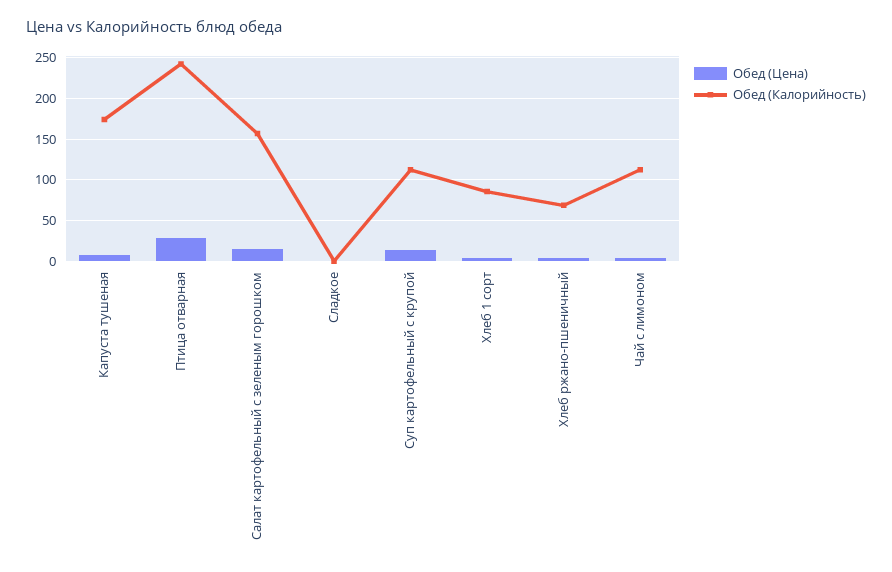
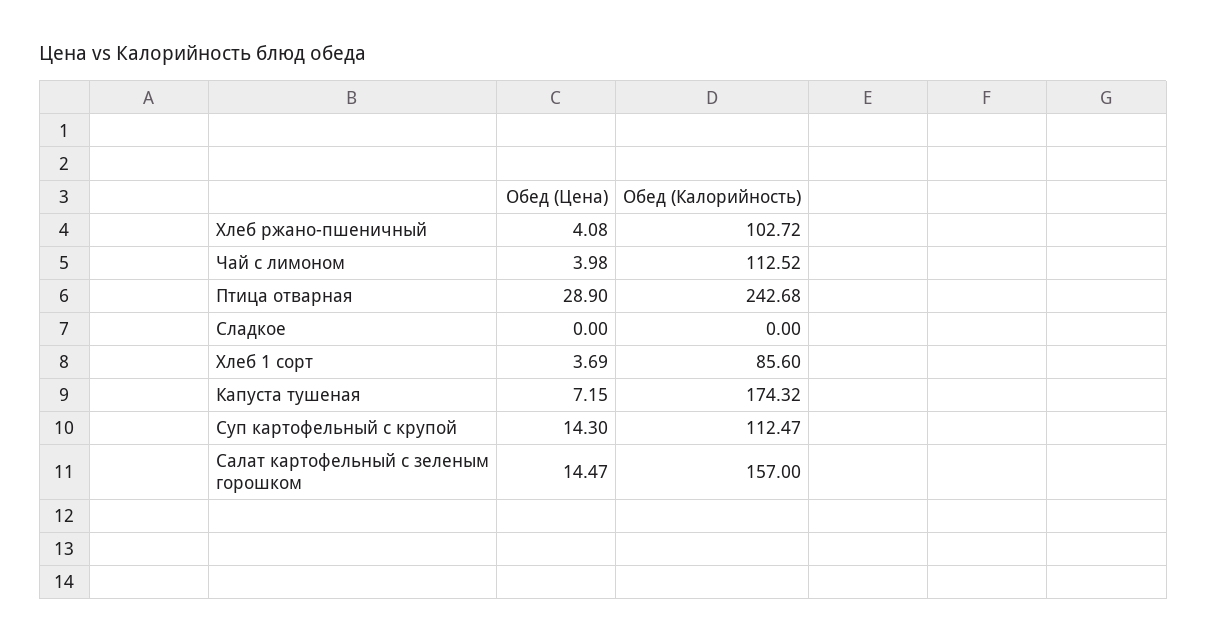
  {
    "Обед (Цена)": {
      "Капуста тушеная": 7.15,
      "Птица отварная": 28.9,
      "Салат картофельный с зеленым горошком": 14.47,
      "Сладкое": 0,
      "Суп картофельный с крупой": 14.3,
      "Хлеб 1 сорт": 3.69,
      "Хлеб ржано-пшеничный": 4.08,
      "Чай с лимоном": 3.98
    },
    "Обед (Калорийность)": {
      "Капуста тушеная": 174.32,
      "Птица отварная": 242.68,
      "Салат картофельный с зеленым горошком": 157,
      "Сладкое": 0,
      "Суп картофельный с крупой": 112.47,
      "Хлеб 1 сорт": 85.6,
-     "Хлеб ржано-пшеничный": 70,
+     "Хлеб ржано-пшеничный": 102.72,
      "Чай с лимоном": 112.52
    }
  }

